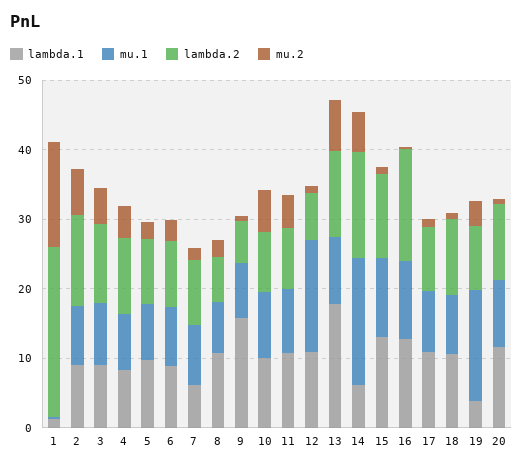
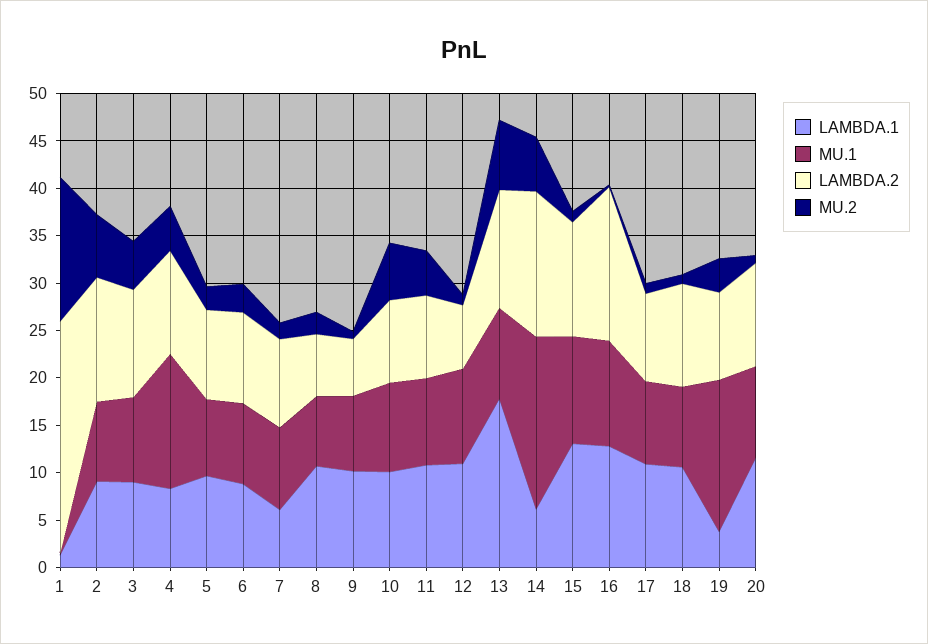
  {
    "lambda.1": {
      "1": 1,
      "2": 9,
      "3": 9,
      "4": 8,
      "5": 10,
      "6": 9,
      "7": 6,
      "8": 11,
-     "9": 16,
+     "9": 10,
      "10": 10,
      "11": 11,
      "12": 11,
      "13": 18,
      "14": 6,
      "15": 13,
      "16": 13,
      "17": 11,
      "18": 11,
      "19": 4,
      "20": 12
    },
    "mu.1": {
      "1": 0,
      "2": 8,
      "3": 9,
-     "4": 8,
+     "4": 14,
      "5": 8,
      "6": 8,
      "7": 9,
      "8": 7,
      "9": 8,
      "10": 9,
      "11": 9,
-     "12": 16,
+     "12": 10,
      "13": 10,
      "14": 18,
      "15": 11,
      "16": 11,
      "17": 9,
      "18": 9,
      "19": 16,
      "20": 10
    },
    "lambda.2": {
      "1": 24,
      "2": 13,
      "3": 11,
      "4": 11,
      "5": 9,
      "6": 10,
      "7": 9,
      "8": 7,
      "9": 6,
      "10": 9,
      "11": 9,
      "12": 7,
      "13": 12,
      "14": 15,
      "15": 12,
      "16": 16,
      "17": 9,
      "18": 11,
      "19": 9,
      "20": 11
    },
    "mu.2": {
      "1": 15,
      "2": 7,
      "3": 5,
      "4": 5,
      "5": 2,
      "6": 3,
      "7": 2,
      "8": 2,
      "9": 1,
      "10": 6,
      "11": 5,
      "12": 1,
      "13": 7,
      "14": 6,
      "15": 1,
      "16": 0,
      "17": 1,
      "18": 1,
      "19": 4,
      "20": 1
    }
  }

